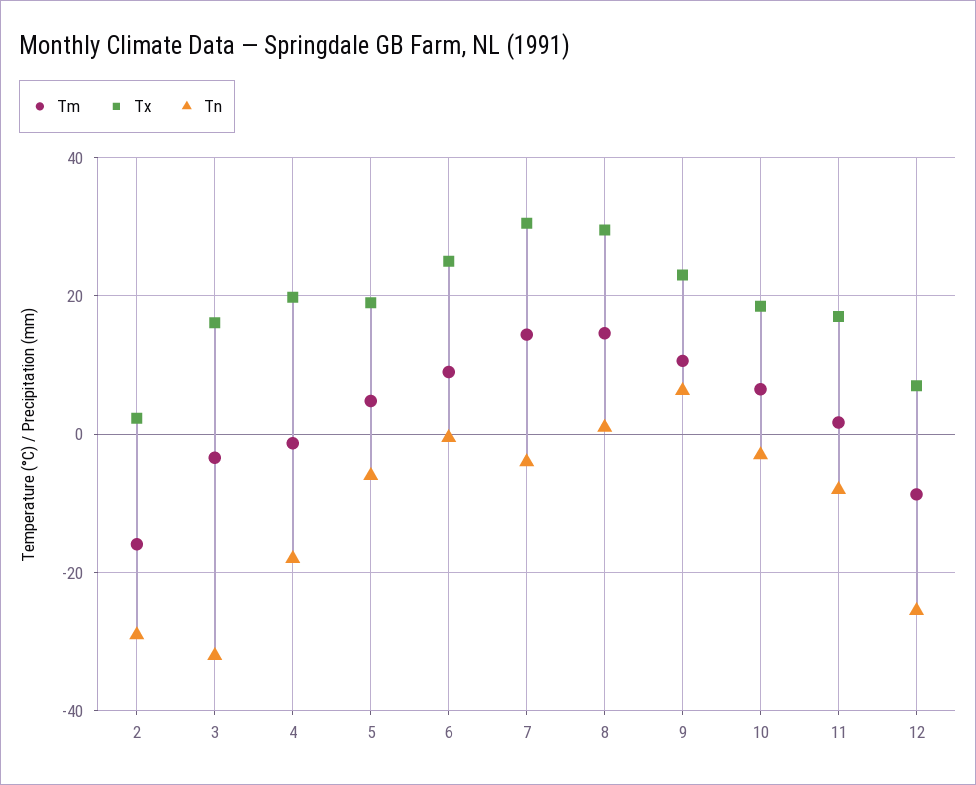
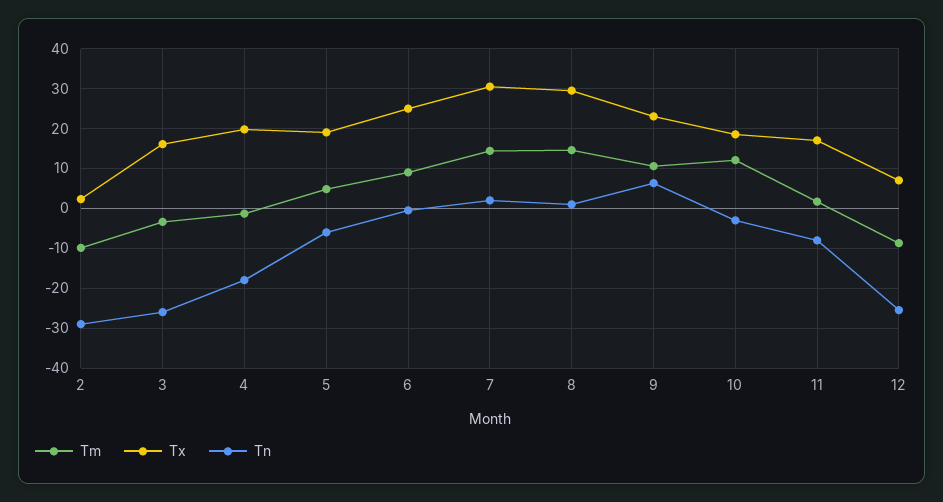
  {
    "Tm": {
-     "2": -16,
+     "2": -10,
      "3": -4,
      "4": -2,
      "5": 4,
      "6": 10,
      "7": 14,
      "8": 14,
      "9": 10,
-     "10": 6,
+     "10": 12,
      "11": 2,
      "12": -8
    },
    "Tx": {
      "2": 2,
      "3": 16,
      "4": 20,
      "5": 20,
      "6": 26,
      "7": 30,
      "8": 30,
      "9": 24,
      "10": 18,
      "11": 18,
      "12": 8
    },
    "Tn": {
      "2": -30,
-     "3": -32,
+     "3": -26,
      "4": -18,
      "5": -6,
      "6": 0,
-     "7": -4,
+     "7": 2,
      "8": 2,
      "9": 6,
      "10": -4,
      "11": -8,
      "12": -26
    }
  }

